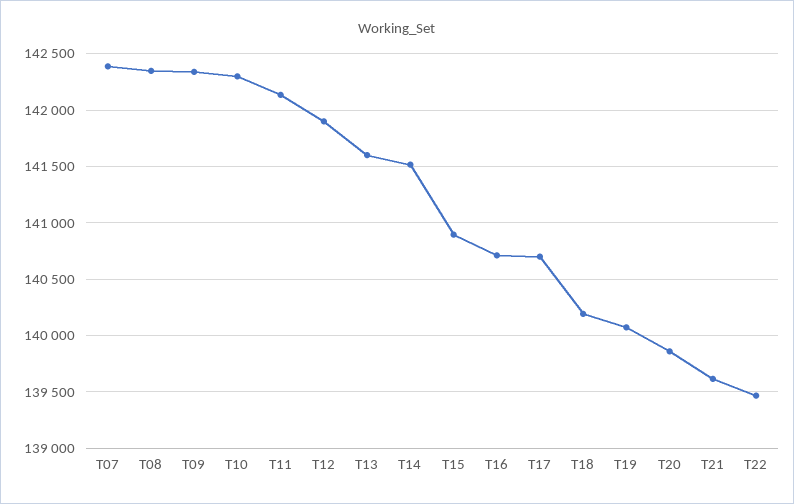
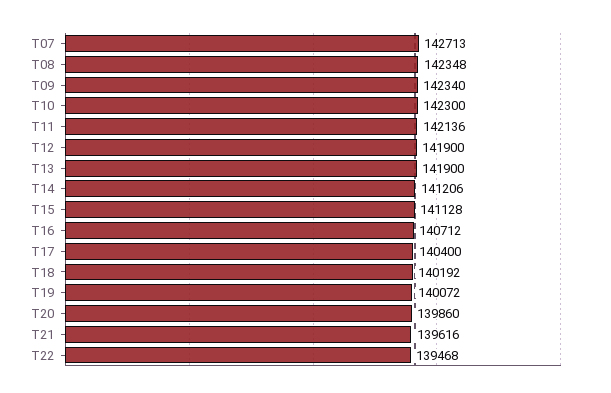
  {
-   "T07": 142400,
+   "T07": 142713,
    "T08": 142348,
    "T09": 142340,
    "T10": 142300,
    "T11": 142136,
    "T12": 141900,
-   "T13": 141600,
+   "T13": 141900,
-   "T14": 141500,
+   "T14": 141206,
-   "T15": 140900,
+   "T15": 141128,
    "T16": 140712,
-   "T17": 140700,
+   "T17": 140400,
    "T18": 140192,
    "T19": 140072,
    "T20": 139860,
    "T21": 139616,
    "T22": 139468
  }

